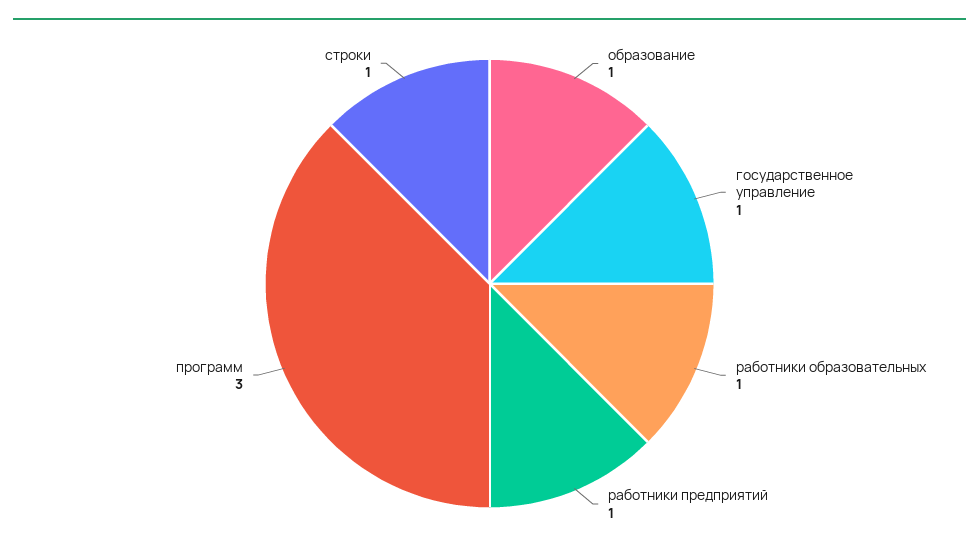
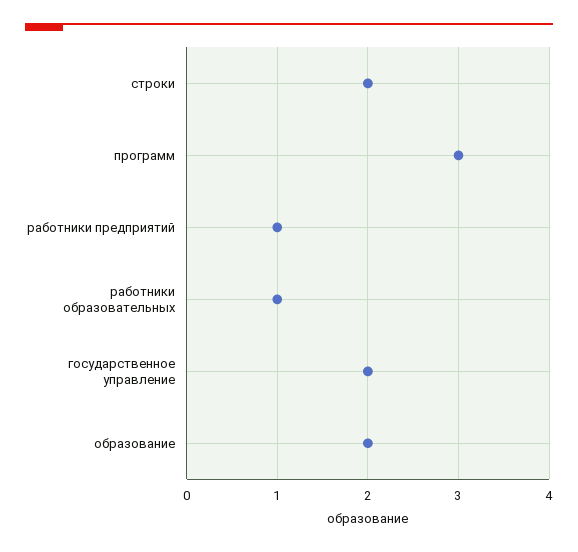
  {
-   "образование": 1,
+   "образование": 2,
-   "государственное управление": 1,
+   "государственное управление": 2,
    "работники образовательных": 1,
    "работники предприятий": 1,
    "программ": 3,
-   "строки": 1
+   "строки": 2
  }

